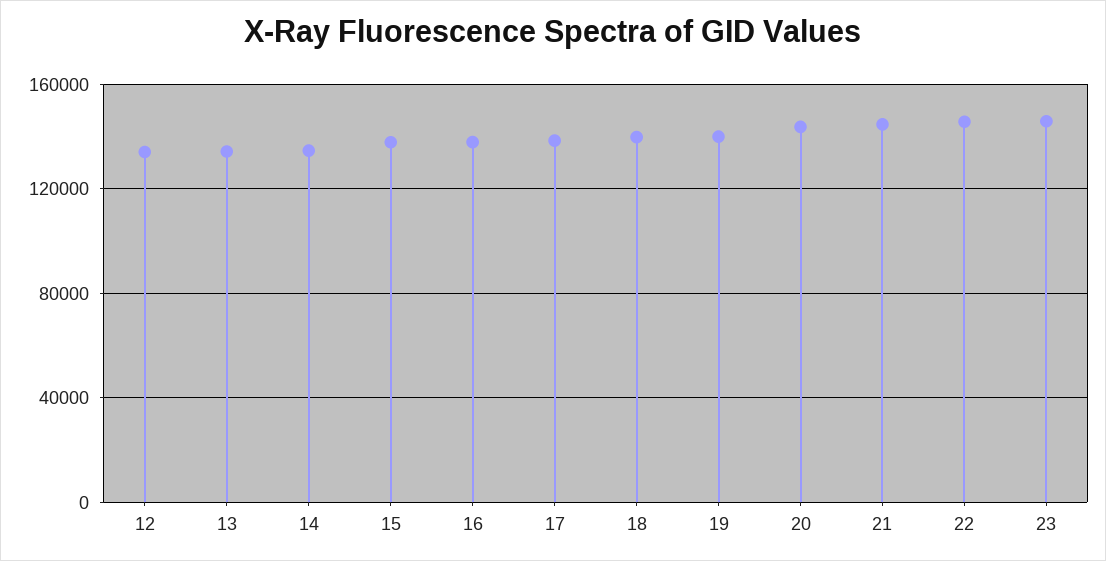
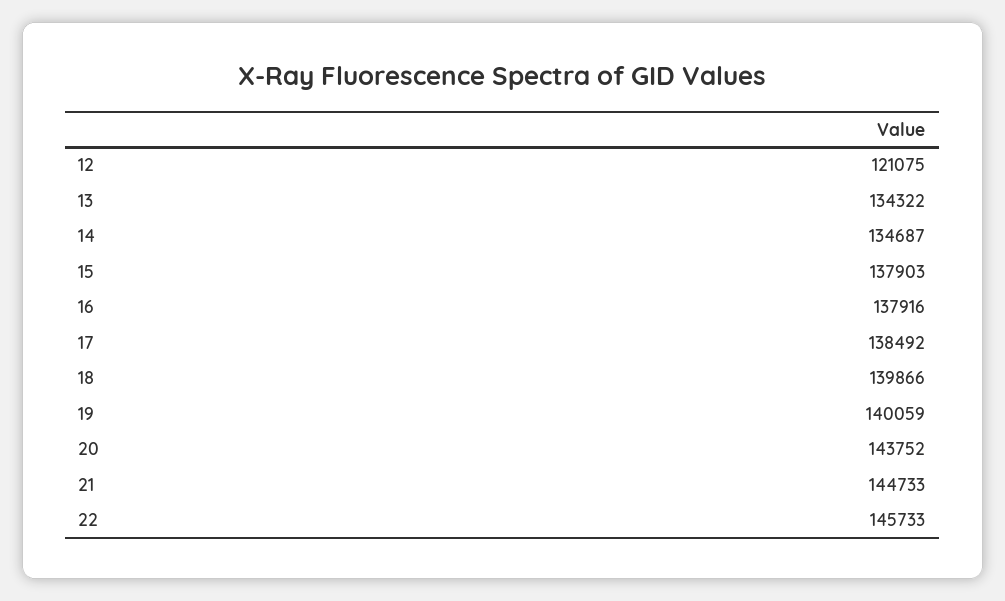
  {
-   "12": 135000,
+   "12": 121075,
    "13": 134322,
    "14": 134687,
    "15": 137903,
    "16": 137916,
    "17": 138492,
    "18": 139866,
    "19": 140059,
    "20": 143752,
    "21": 144733,
-   "22": 145733,
+   "22": 145733
-   "23": 145000
  }

